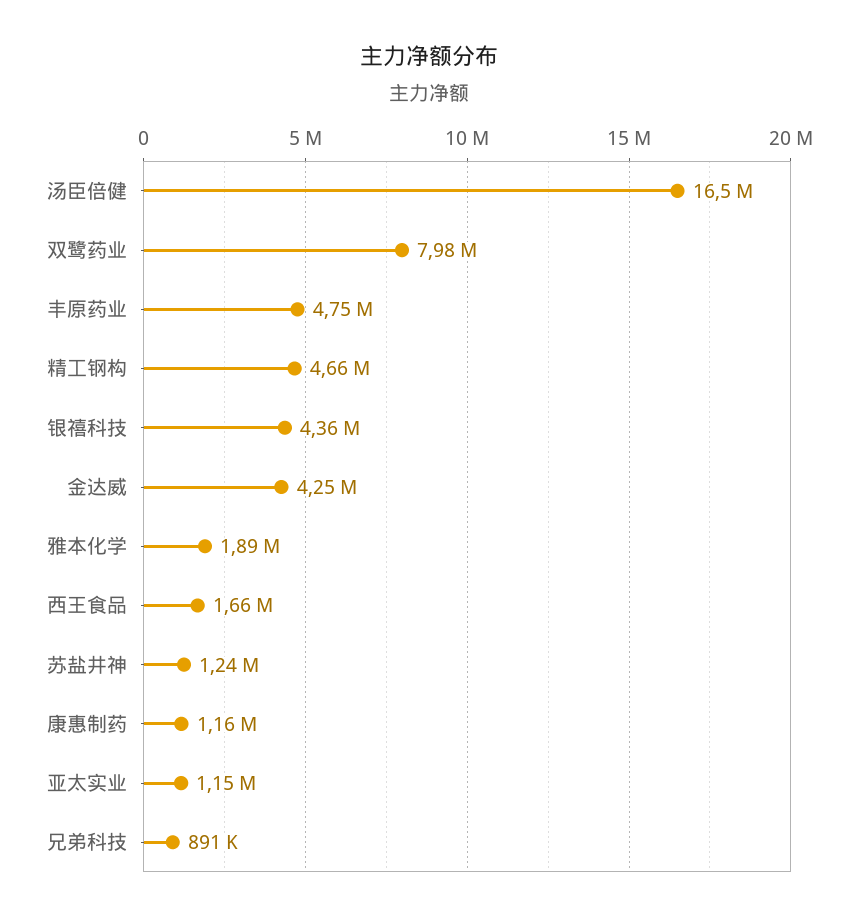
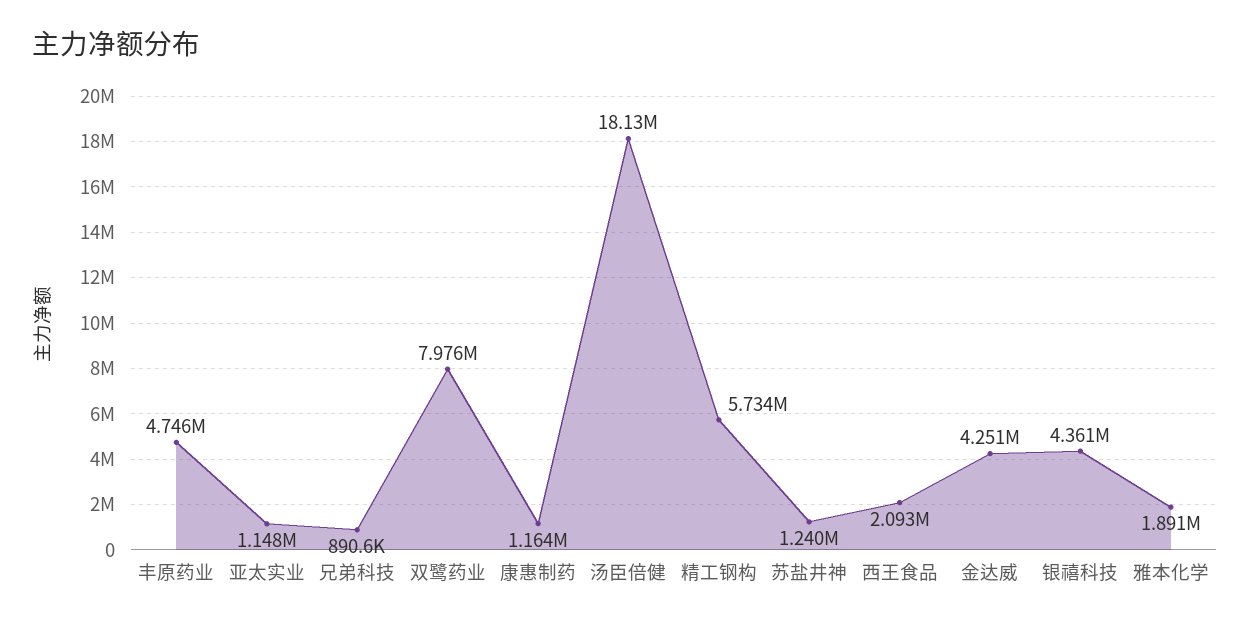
  {
-   "汤臣倍健": 16500000,
+   "汤臣倍健": 18130000,
    "双鹭药业": 7976000,
    "丰原药业": 4746000,
-   "精工钢构": 4660000,
+   "精工钢构": 5734000,
    "银禧科技": 4361000,
    "金达威": 4251000,
    "雅本化学": 1891000,
-   "西王食品": 1660000,
+   "西王食品": 2093000,
    "苏盐井神": 1240000,
    "康惠制药": 1164000,
    "亚太实业": 1148000,
    "兄弟科技": 890600
  }

